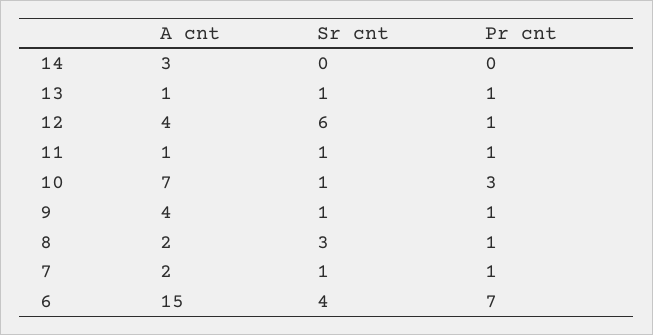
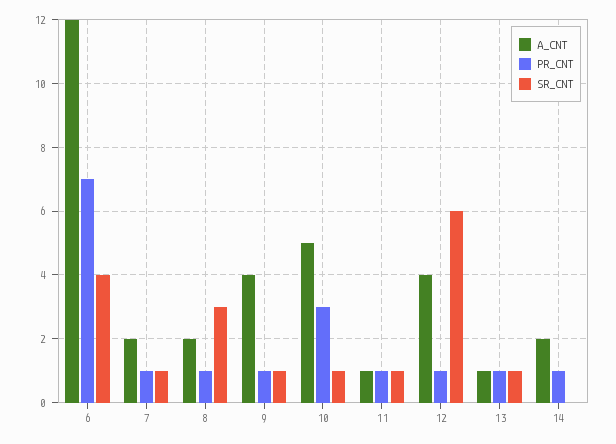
  {
    "A cnt": {
-     "14": 3,
+     "14": 2,
      "13": 1,
      "12": 4,
      "11": 1,
-     "10": 7,
+     "10": 5,
      "9": 4,
      "8": 2,
      "7": 2,
-     "6": 15
+     "6": 12
    },
    "Sr cnt": {
      "14": 0,
      "13": 1,
      "12": 6,
      "11": 1,
      "10": 1,
      "9": 1,
      "8": 3,
      "7": 1,
      "6": 4
    },
    "Pr cnt": {
-     "14": 0,
+     "14": 1,
      "13": 1,
      "12": 1,
      "11": 1,
      "10": 3,
      "9": 1,
      "8": 1,
      "7": 1,
      "6": 7
    }
  }

